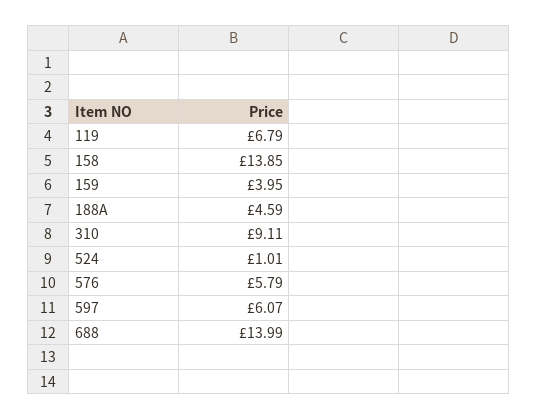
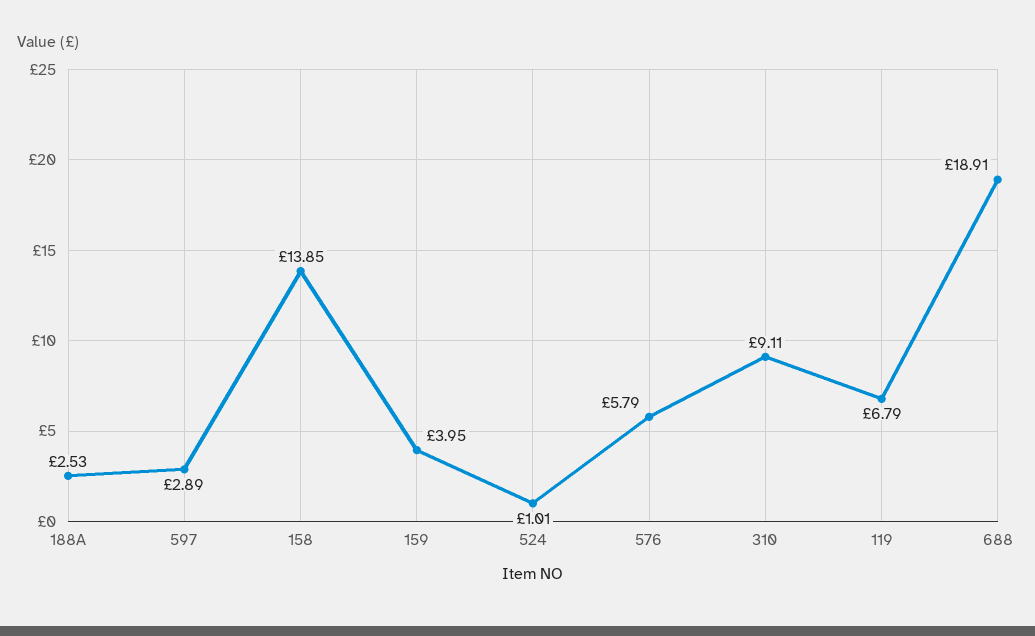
  {
    "119": 6.79,
    "158": 13.85,
    "159": 3.95,
-   "188A": 4.59,
+   "188A": 2.53,
    "310": 9.11,
    "524": 1.01,
    "576": 5.79,
-   "597": 6.07,
+   "597": 2.89,
-   "688": 13.99
+   "688": 18.91
  }

